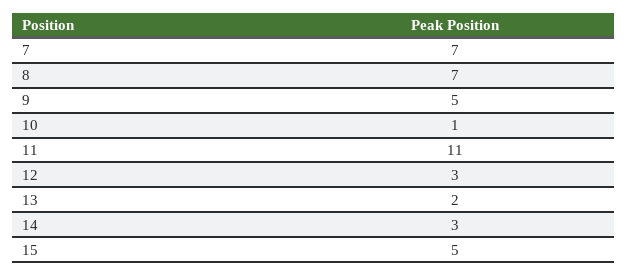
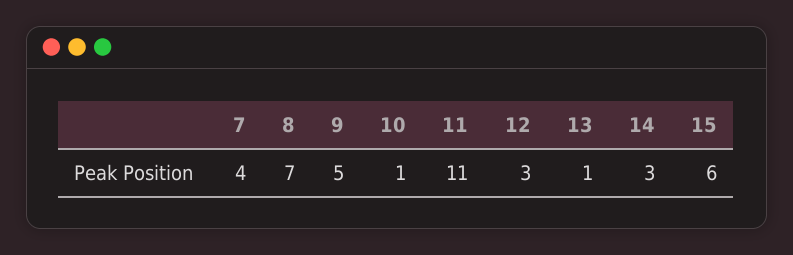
  {
-   "7": 7,
+   "7": 4,
    "8": 7,
    "9": 5,
    "10": 1,
    "11": 11,
    "12": 3,
-   "13": 2,
+   "13": 1,
    "14": 3,
-   "15": 5
+   "15": 6
  }

